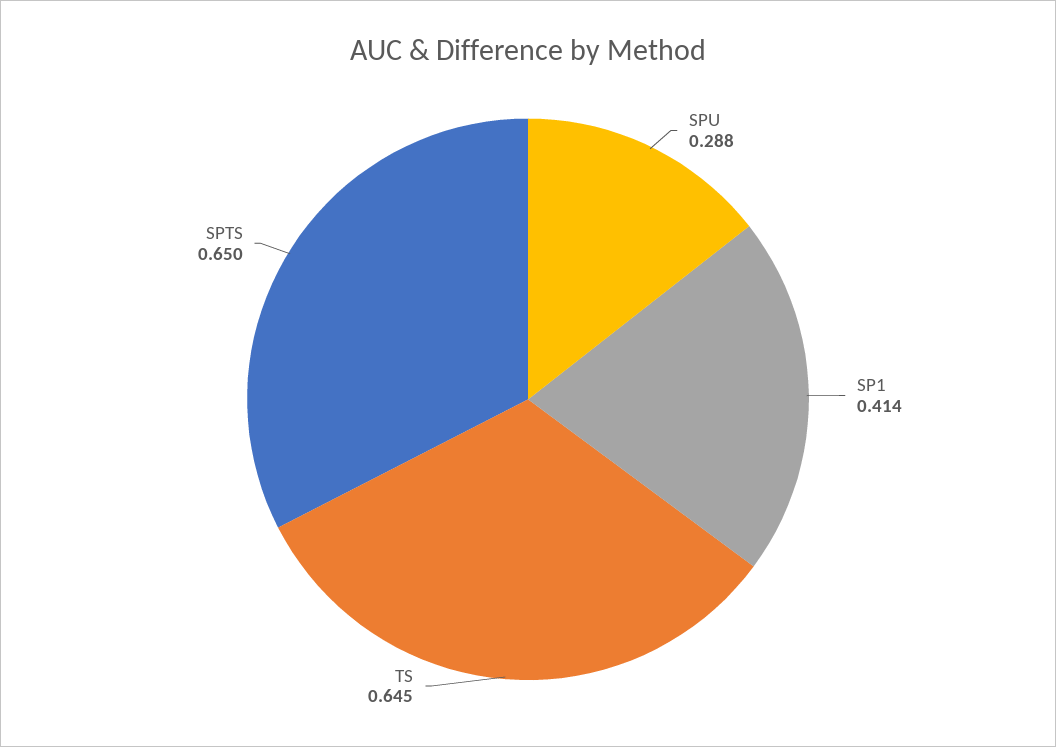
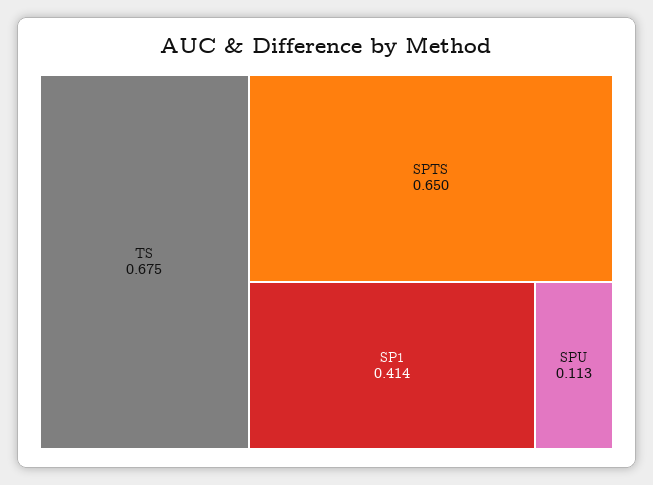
  {
-   "SPU": 0.288,
+   "SPU": 0.113,
    "SP1": 0.414,
-   "TS": 0.645,
+   "TS": 0.675,
    "SPTS": 0.65
  }

